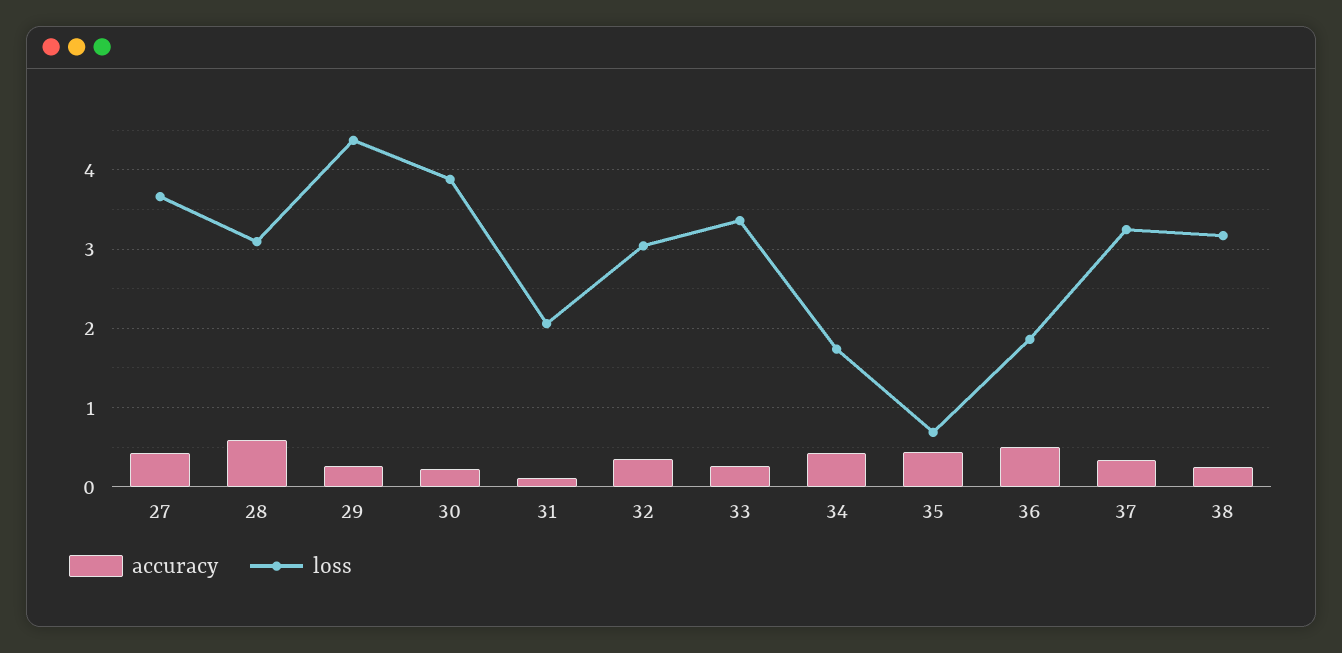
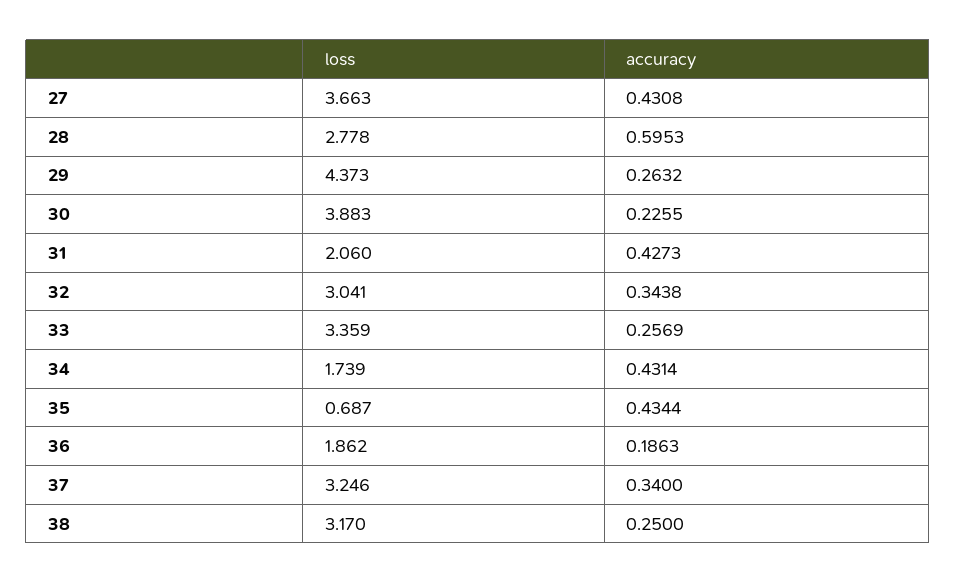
  {
    "accuracy": {
      "27": 0.4308,
      "28": 0.5953,
      "29": 0.2632,
      "30": 0.2255,
-     "31": 0.1,
+     "31": 0.4273,
      "32": 0.3438,
      "33": 0.2569,
      "34": 0.4314,
      "35": 0.4344,
-     "36": 0.5,
+     "36": 0.1863,
      "37": 0.34,
      "38": 0.25
    },
    "loss": {
      "27": 3.663,
-     "28": 3.1,
+     "28": 2.778,
      "29": 4.373,
      "30": 3.883,
      "31": 2.06,
      "32": 3.041,
      "33": 3.359,
      "34": 1.739,
      "35": 0.687,
      "36": 1.862,
      "37": 3.246,
      "38": 3.17
    }
  }

